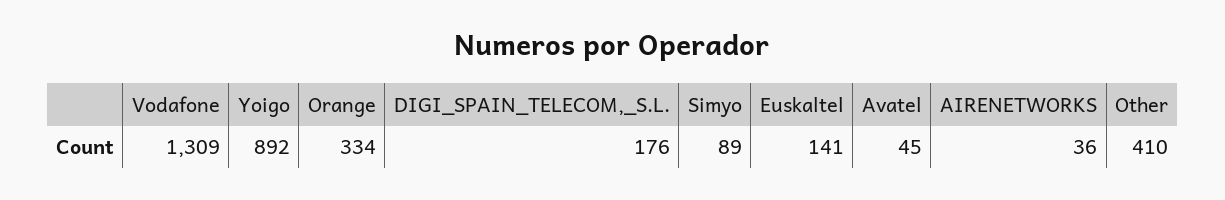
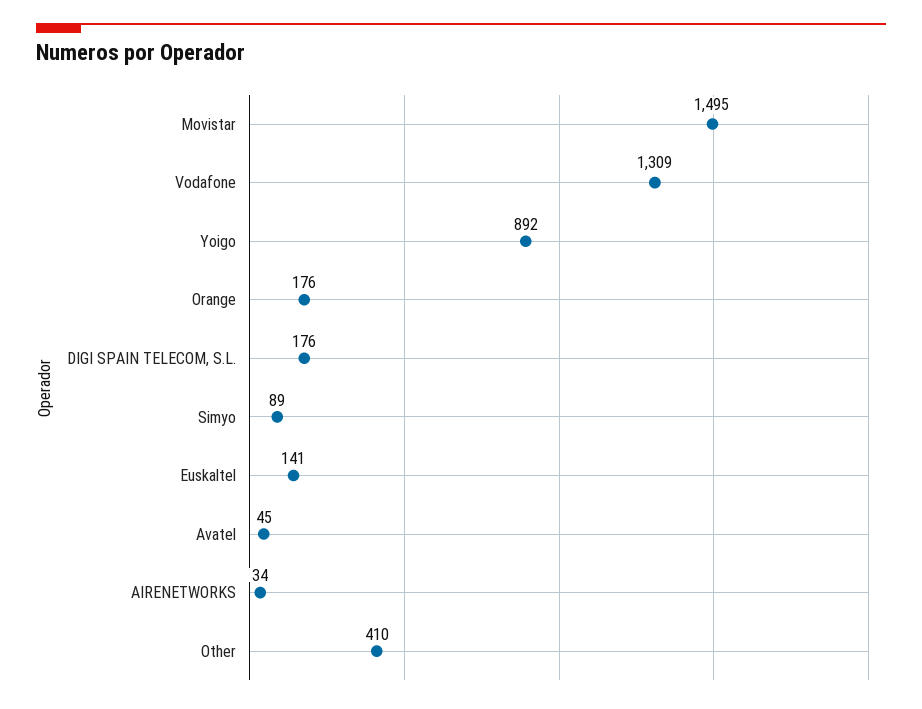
  {
    "Vodafone": 1309,
    "Yoigo": 892,
-   "Orange": 334,
+   "Orange": 176,
    "DIGI_SPAIN_TELECOM,_S.L.": 176,
    "Simyo": 89,
    "Euskaltel": 141,
    "Avatel": 45,
-   "AIRENETWORKS": 36,
+   "AIRENETWORKS": 34,
-   "Other": 410
+   "Other": 410,
+   "Movistar": 1495
  }

